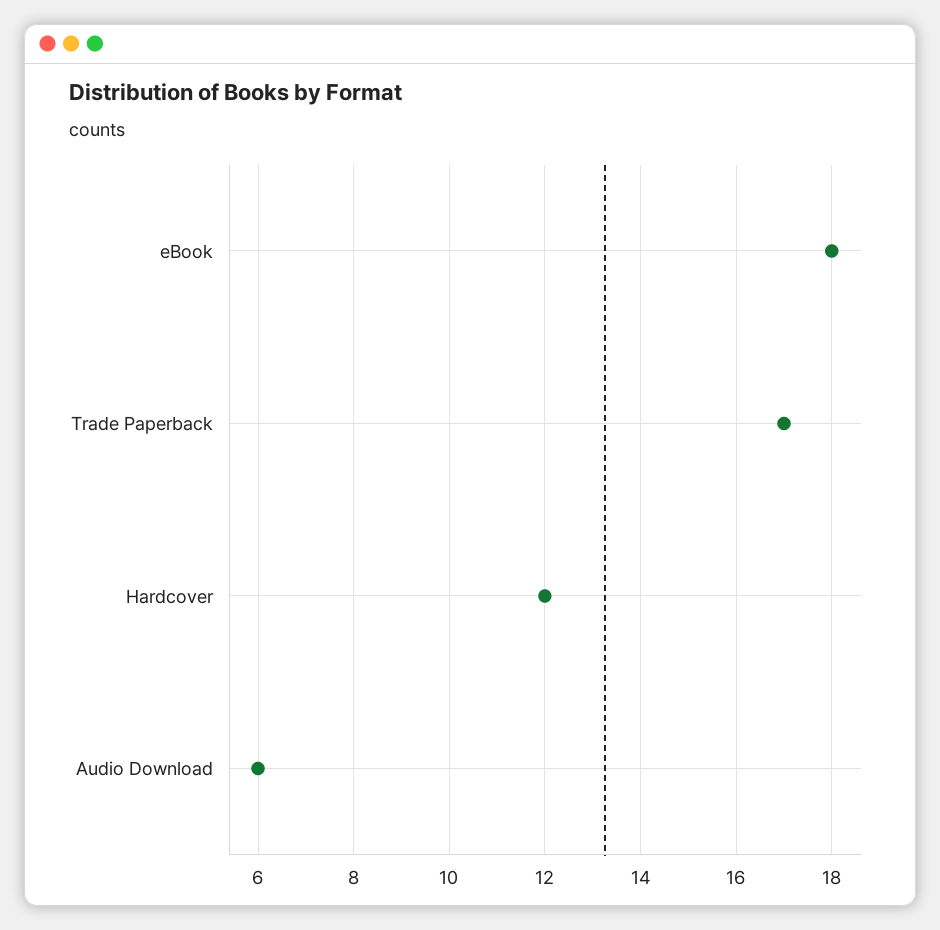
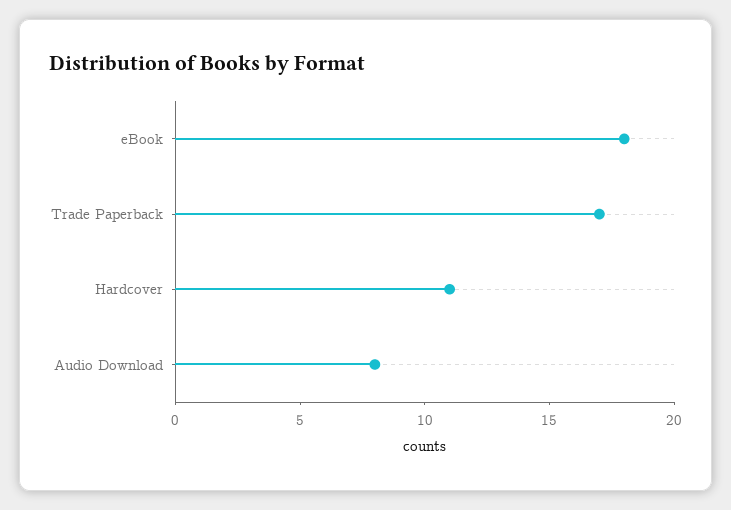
  {
    "eBook": 18,
    "Trade Paperback": 17,
-   "Hardcover": 12,
+   "Hardcover": 11,
-   "Audio Download": 6
+   "Audio Download": 8
  }

